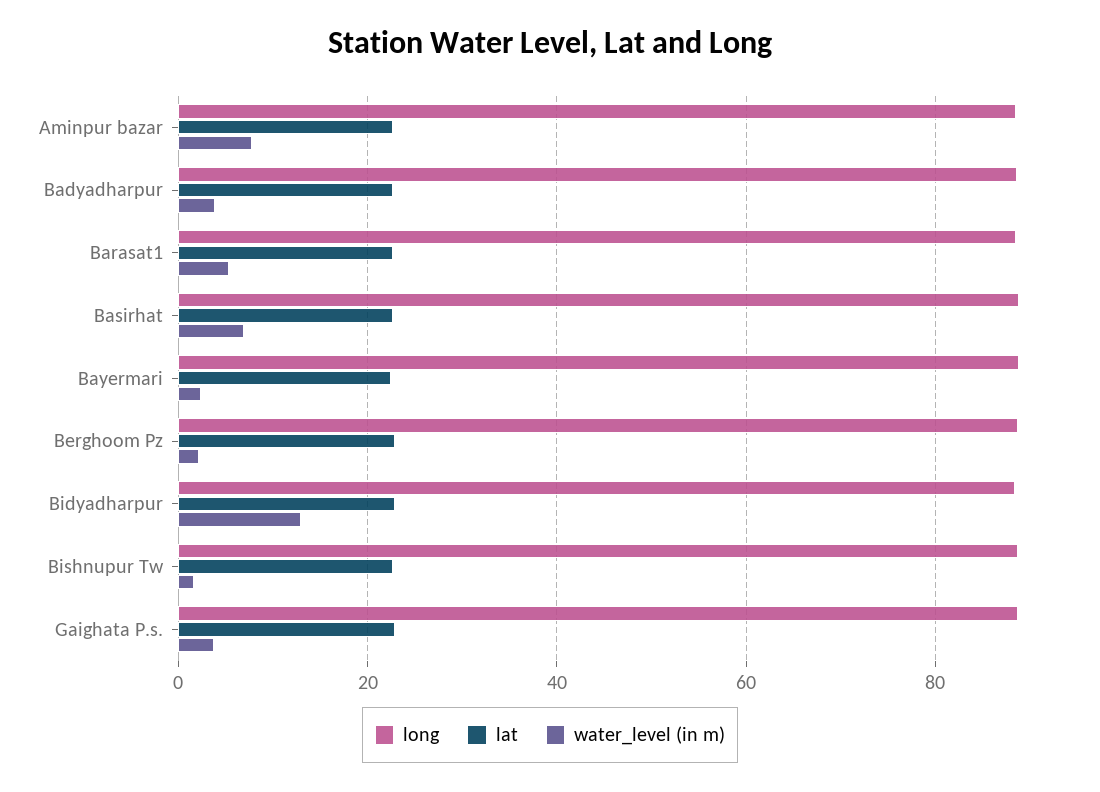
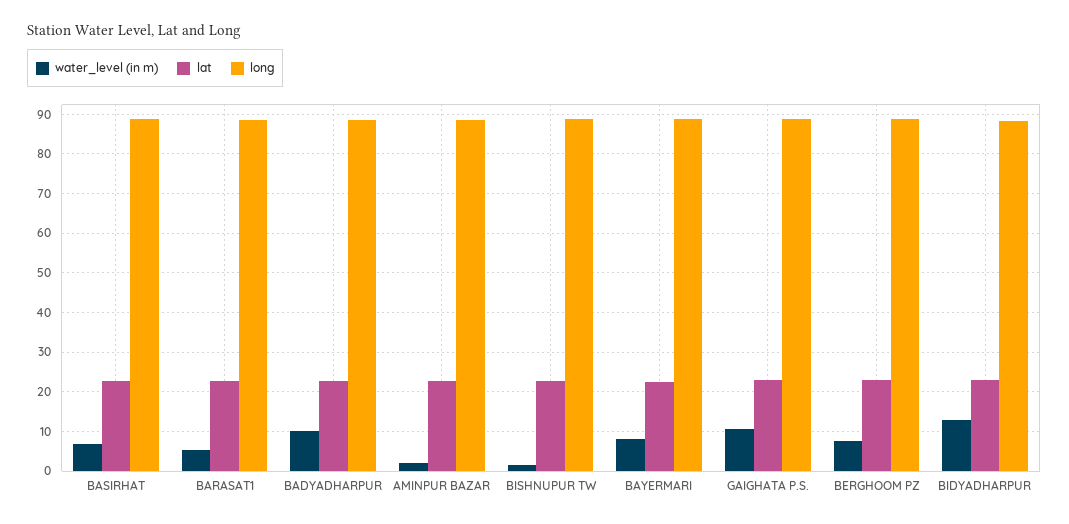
  {
    "long": {
      "Aminpur bazar": 88,
      "Badyadharpur": 88,
      "Barasat1": 88,
      "Basirhat": 88,
      "Bayermari": 88,
      "Berghoom Pz": 88,
      "Bidyadharpur": 88,
      "Bishnupur Tw": 88,
      "Gaighata P.s.": 88
    },
    "lat": {
      "Aminpur bazar": 22,
      "Badyadharpur": 22,
      "Barasat1": 22,
      "Basirhat": 22,
      "Bayermari": 22,
      "Berghoom Pz": 22,
      "Bidyadharpur": 22,
      "Bishnupur Tw": 22,
      "Gaighata P.s.": 22
    },
    "water_level (in m)": {
-     "Aminpur bazar": 8,
+     "Aminpur bazar": 2,
-     "Badyadharpur": 4,
+     "Badyadharpur": 10,
      "Barasat1": 6,
      "Basirhat": 6,
-     "Bayermari": 2,
+     "Bayermari": 8,
-     "Berghoom Pz": 2,
+     "Berghoom Pz": 8,
      "Bidyadharpur": 14,
      "Bishnupur Tw": 2,
-     "Gaighata P.s.": 4
+     "Gaighata P.s.": 10
    }
  }

